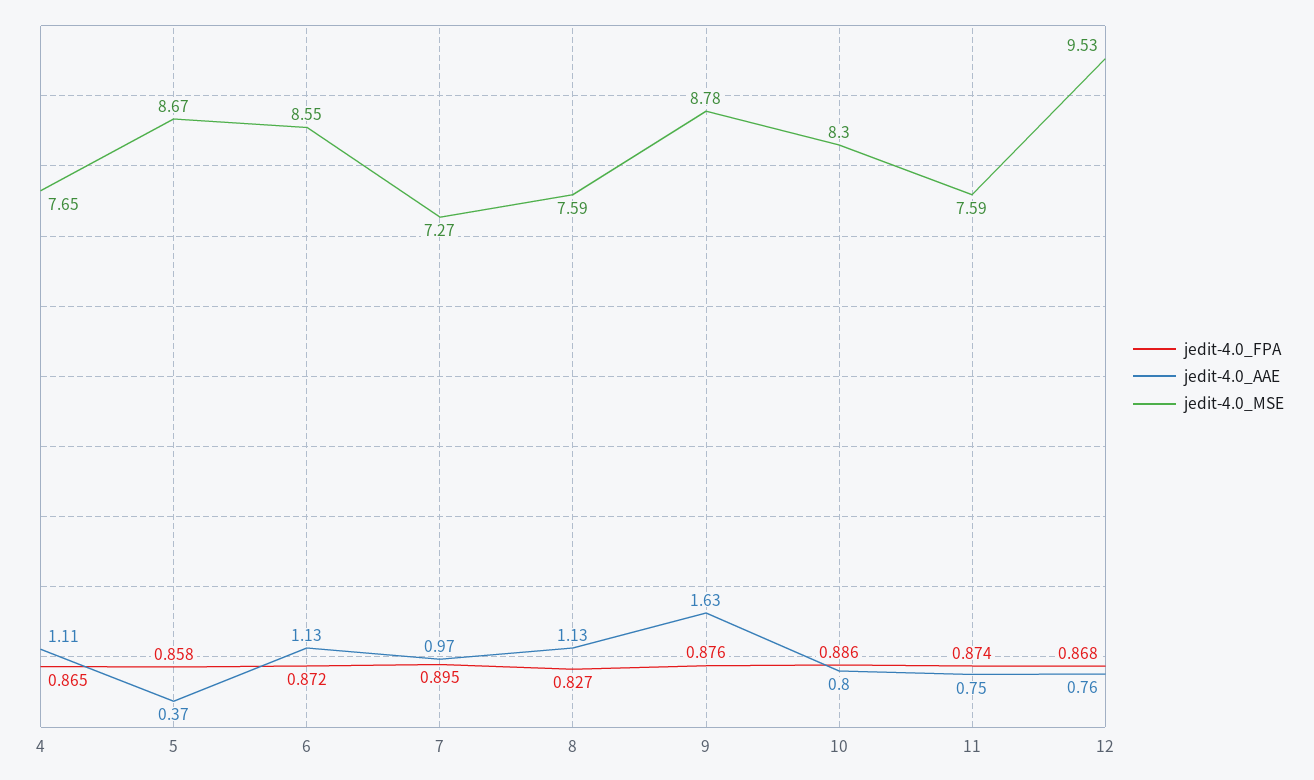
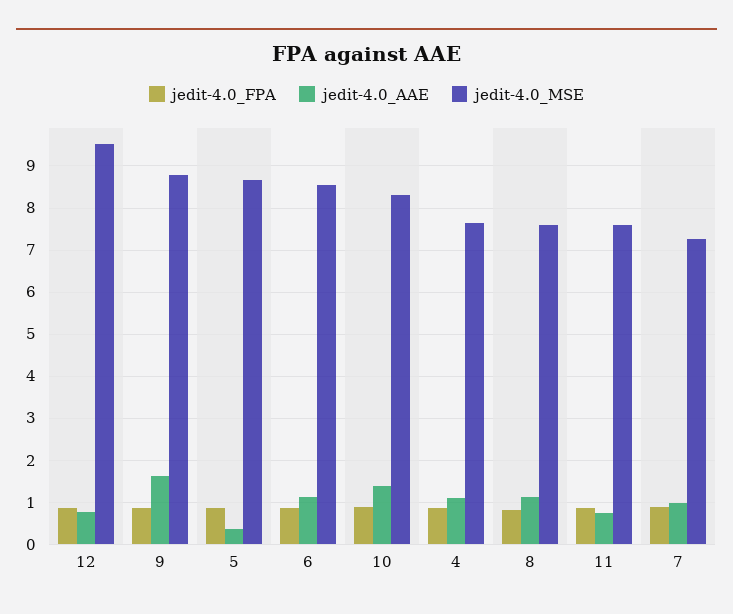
  {
    "jedit-4.0_FPA": {
      "4": 0.865,
      "5": 0.858,
      "6": 0.872,
      "7": 0.895,
      "8": 0.827,
      "9": 0.876,
      "10": 0.886,
      "11": 0.874,
      "12": 0.868
    },
    "jedit-4.0_AAE": {
      "4": 1.11,
      "5": 0.37,
      "6": 1.13,
      "7": 0.97,
      "8": 1.13,
      "9": 1.63,
-     "10": 0.8,
+     "10": 1.4,
      "11": 0.75,
      "12": 0.76
    },
    "jedit-4.0_MSE": {
      "4": 7.65,
      "5": 8.67,
      "6": 8.55,
      "7": 7.27,
      "8": 7.59,
      "9": 8.78,
      "10": 8.3,
      "11": 7.59,
      "12": 9.53
    }
  }

